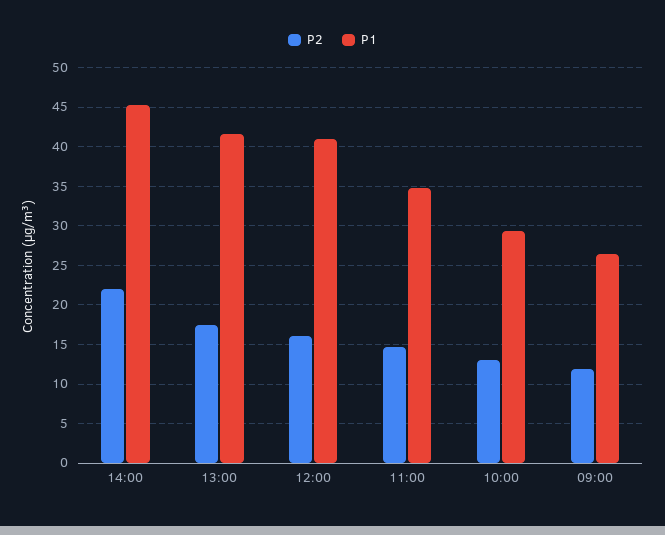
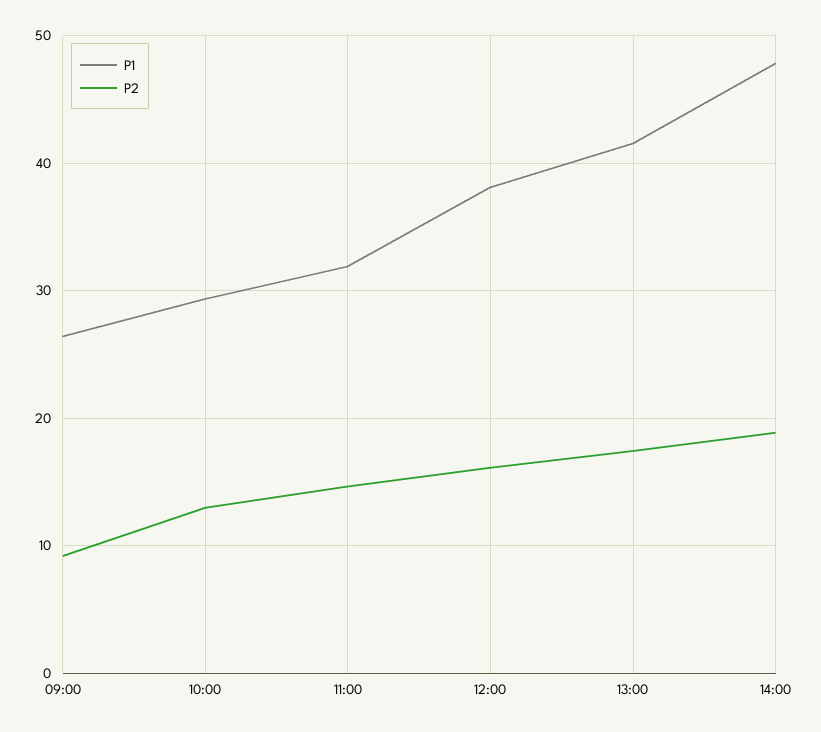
  {
    "P2": {
-     "14:00": 22,
+     "14:00": 19,
      "13:00": 17,
      "12:00": 16,
      "11:00": 15,
      "10:00": 13,
-     "09:00": 12
+     "09:00": 9
    },
    "P1": {
-     "14:00": 45,
+     "14:00": 48,
      "13:00": 42,
-     "12:00": 41,
+     "12:00": 38,
-     "11:00": 35,
+     "11:00": 32,
      "10:00": 29,
      "09:00": 26
    }
  }

